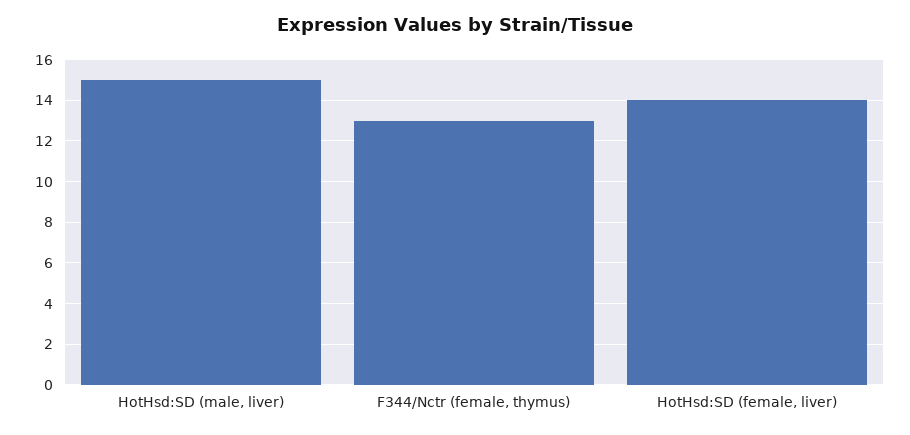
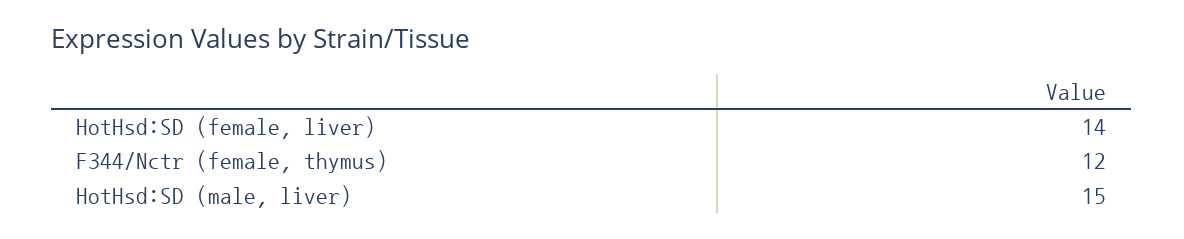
  {
    "HotHsd:SD (male, liver)": 15,
-   "F344/Nctr (female, thymus)": 13,
+   "F344/Nctr (female, thymus)": 12,
    "HotHsd:SD (female, liver)": 14
  }

